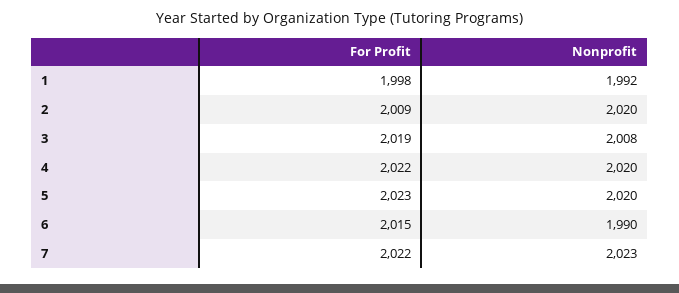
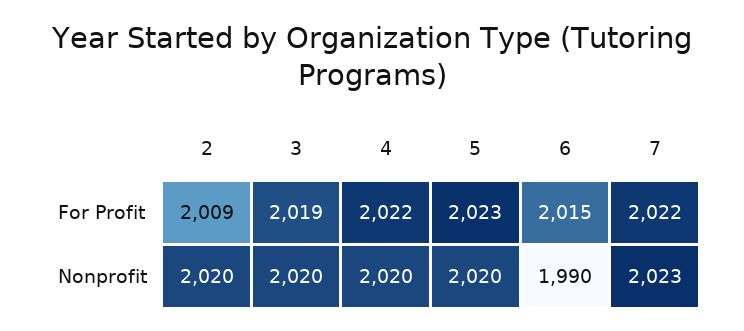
  {
    "For Profit": {
-     "1": 1998,
      "2": 2009,
      "3": 2019,
      "4": 2022,
      "5": 2023,
      "6": 2015,
      "7": 2022
    },
    "Nonprofit": {
-     "1": 1992,
      "2": 2020,
-     "3": 2008,
+     "3": 2020,
      "4": 2020,
      "5": 2020,
      "6": 1990,
      "7": 2023
    }
  }

